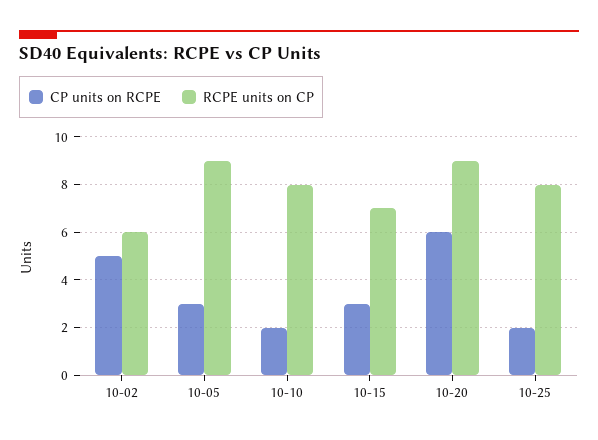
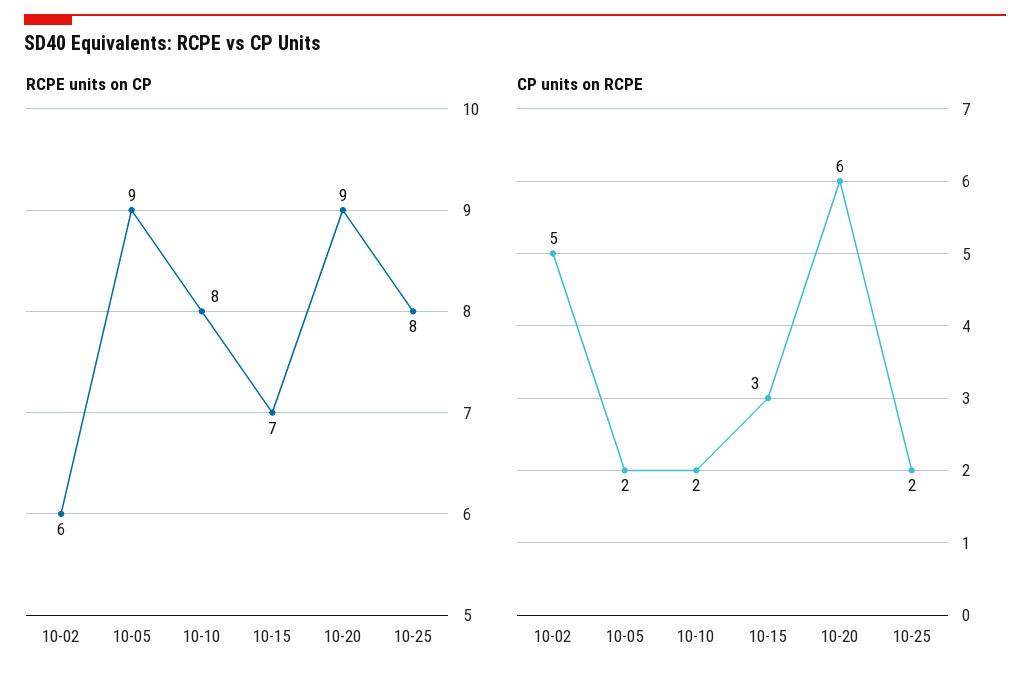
  {
    "CP units on RCPE": {
      "10-02": 5,
-     "10-05": 3,
+     "10-05": 2,
      "10-10": 2,
      "10-15": 3,
      "10-20": 6,
      "10-25": 2
    },
    "RCPE units on CP": {
      "10-02": 6,
      "10-05": 9,
      "10-10": 8,
      "10-15": 7,
      "10-20": 9,
      "10-25": 8
    }
  }

